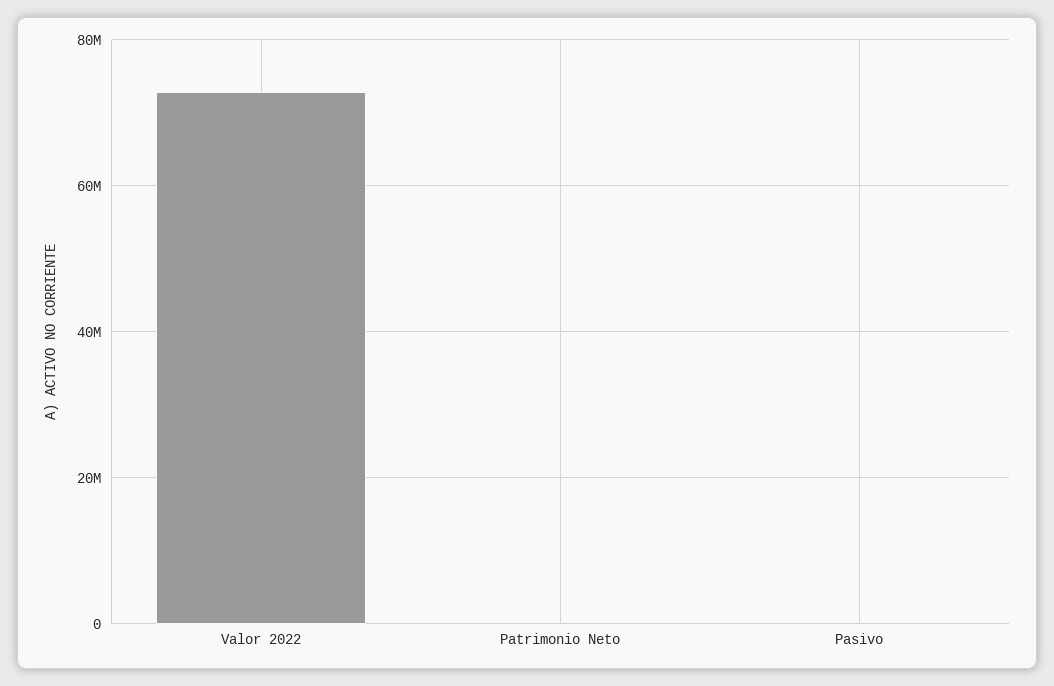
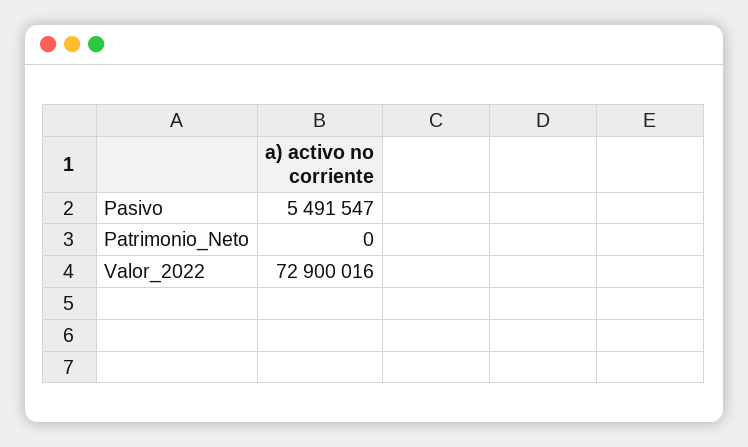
  {
    "Valor 2022": 72900016,
    "Patrimonio Neto": 0,
-   "Pasivo": 0
+   "Pasivo": 5491547
  }

